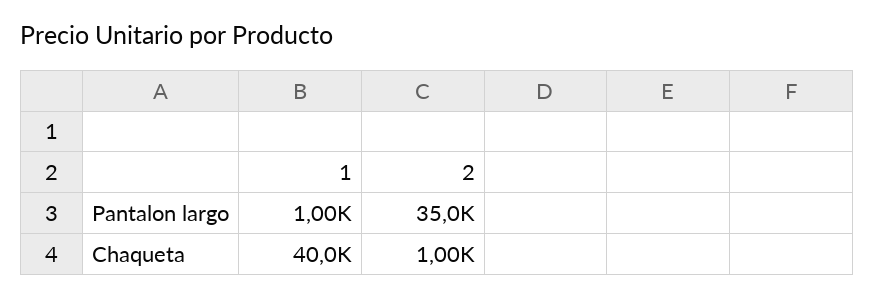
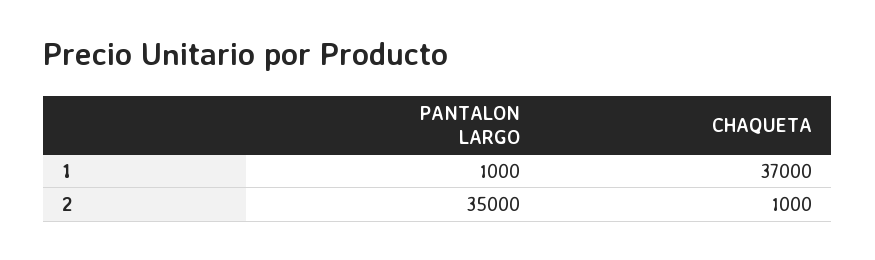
  {
    "1": {
      "Pantalon largo": 1000,
-     "Chaqueta": 40000
+     "Chaqueta": 37000
    },
    "2": {
      "Pantalon largo": 35000,
      "Chaqueta": 1000
    }
  }

